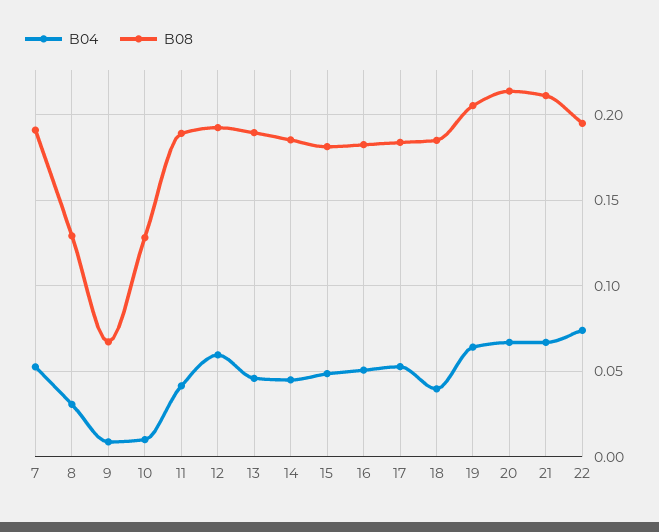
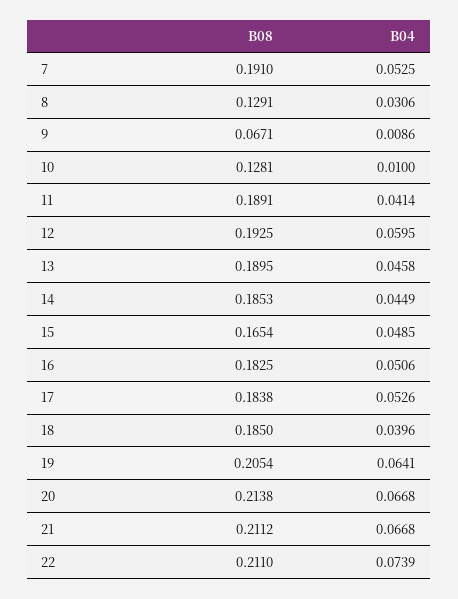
  {
    "B04": {
      "7": 0.0525,
      "8": 0.0306,
      "9": 0.0086,
      "10": 0.01,
      "11": 0.0414,
      "12": 0.0595,
      "13": 0.0458,
      "14": 0.0449,
      "15": 0.0485,
      "16": 0.0506,
      "17": 0.0526,
      "18": 0.0396,
      "19": 0.0641,
      "20": 0.0668,
      "21": 0.0668,
      "22": 0.0739
    },
    "B08": {
      "7": 0.191,
      "8": 0.1291,
      "9": 0.0671,
      "10": 0.1281,
      "11": 0.1891,
      "12": 0.1925,
      "13": 0.1895,
      "14": 0.1853,
-     "15": 0.18,
+     "15": 0.1654,
      "16": 0.1825,
      "17": 0.1838,
      "18": 0.185,
      "19": 0.2054,
      "20": 0.2138,
      "21": 0.2112,
-     "22": 0.195
+     "22": 0.211
    }
  }

